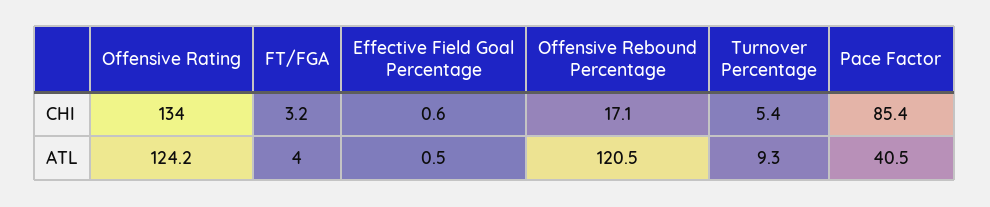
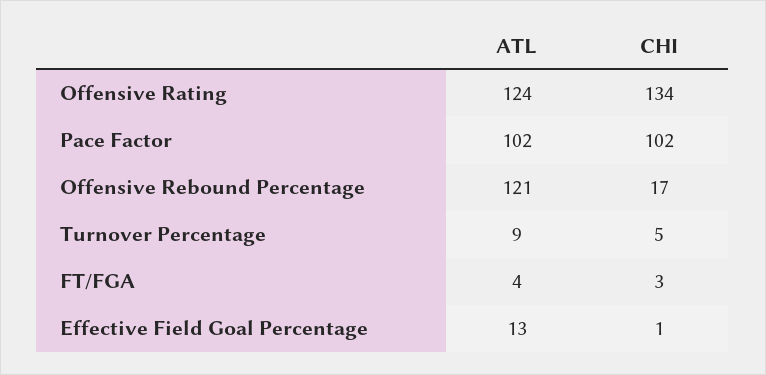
  {
    "Offensive Rating": {
      "CHI": 134,
      "ATL": 124.2
    },
    "FT/FGA": {
      "CHI": 3.2,
      "ATL": 4
    },
    "Effective Field Goal Percentage": {
      "CHI": 0.6,
-     "ATL": 0.5
+     "ATL": 13
    },
    "Offensive Rebound Percentage": {
      "CHI": 17.1,
      "ATL": 120.5
    },
    "Turnover Percentage": {
      "CHI": 5.4,
      "ATL": 9.3
    },
    "Pace Factor": {
-     "CHI": 85.4,
+     "CHI": 102,
-     "ATL": 40.5
+     "ATL": 102
    }
  }

